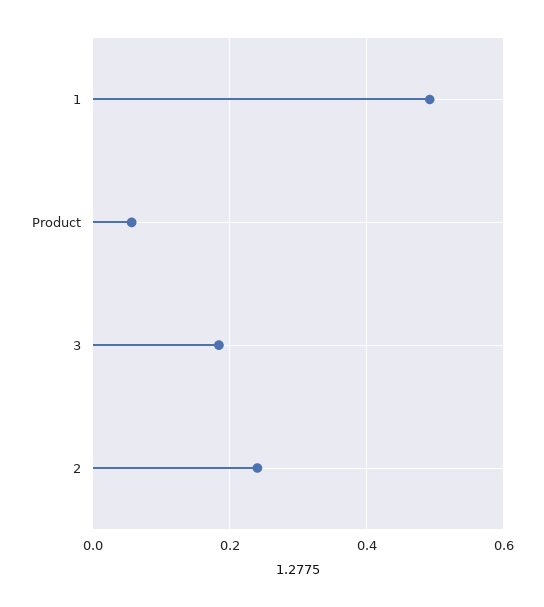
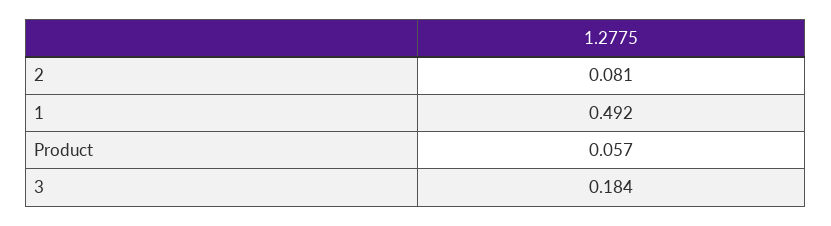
  {
    "1": 0.492,
    "Product": 0.057,
    "3": 0.184,
-   "2": 0.24
+   "2": 0.081
  }

